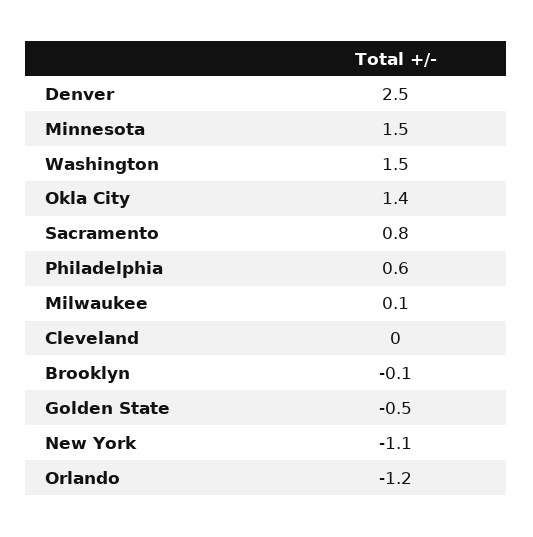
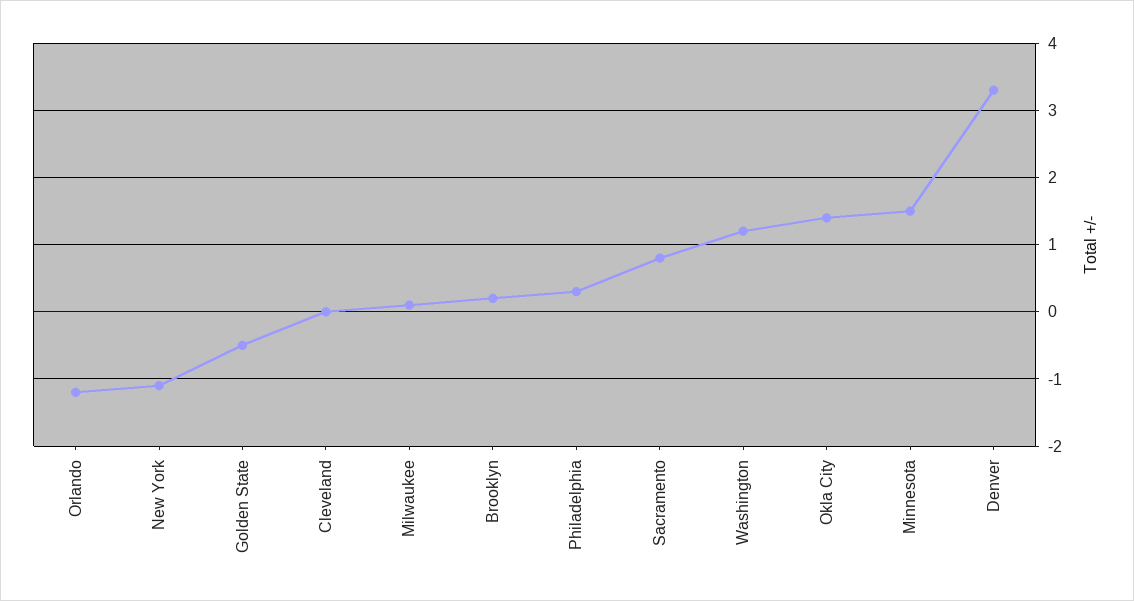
  {
-   "Denver": 2.5,
+   "Denver": 3.3,
    "Minnesota": 1.5,
-   "Washington": 1.5,
+   "Washington": 1.2,
    "Okla City": 1.4,
    "Sacramento": 0.8,
-   "Philadelphia": 0.6,
+   "Philadelphia": 0.3,
    "Milwaukee": 0.1,
    "Cleveland": 0,
-   "Brooklyn": -0.1,
+   "Brooklyn": 0.2,
    "Golden State": -0.5,
    "New York": -1.1,
    "Orlando": -1.2
  }

